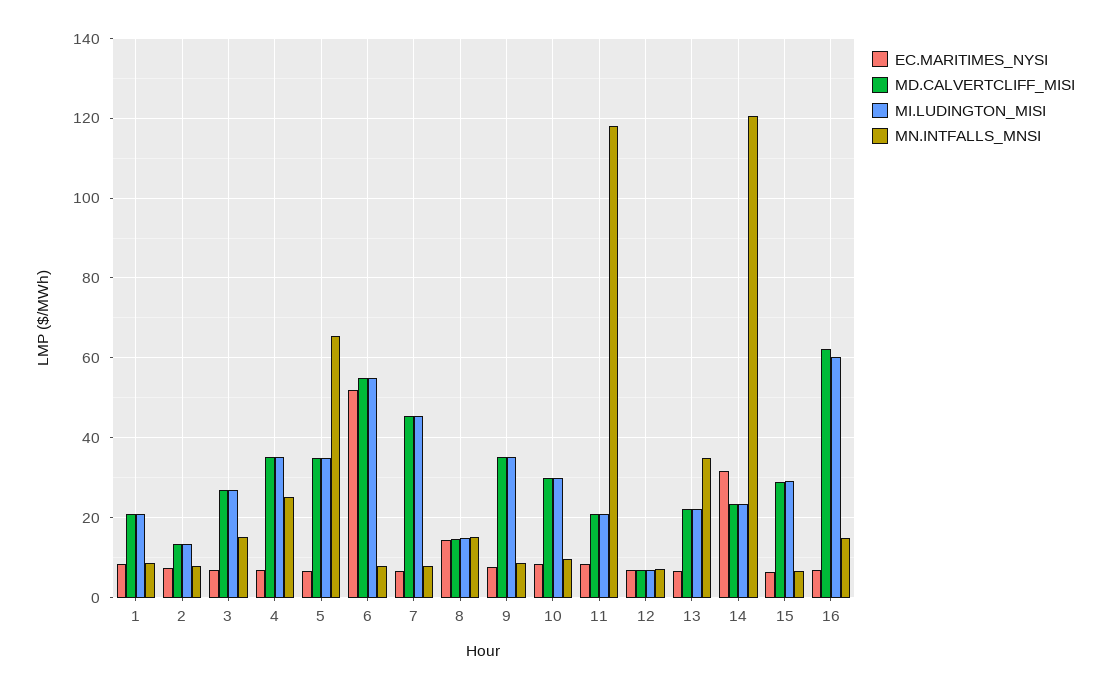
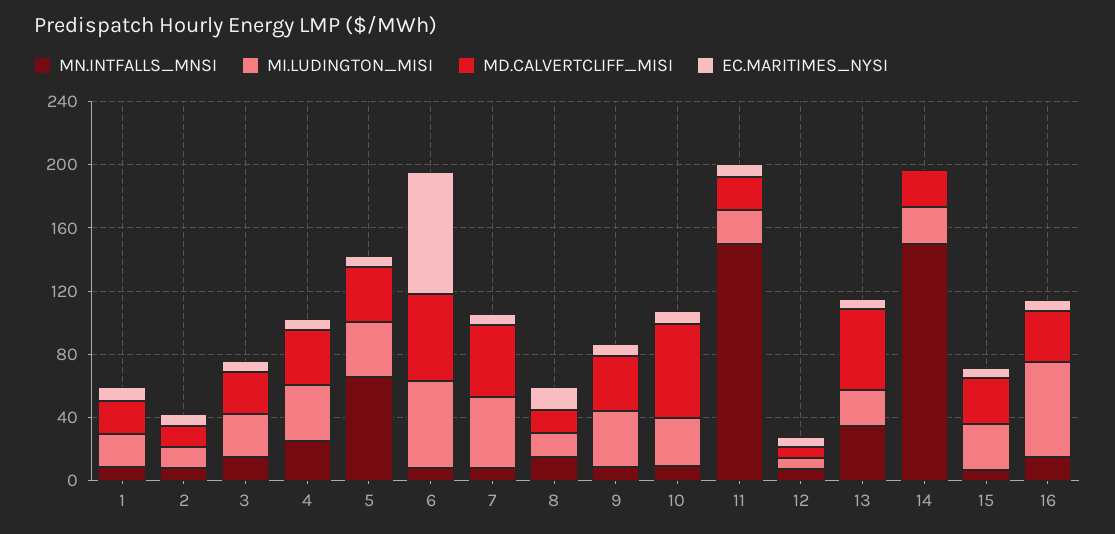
  {
    "EC.MARITIMES_NYSI": {
      "1": 8,
      "2": 8,
      "3": 6,
      "4": 8,
      "5": 6,
-     "6": 52,
+     "6": 80,
      "7": 6,
      "8": 14,
      "9": 8,
      "10": 8,
      "11": 8,
      "12": 6,
      "13": 6,
-     "14": 32,
+     "14": 0,
      "15": 6,
      "16": 6
    },
    "MD.CALVERTCLIFF_MISI": {
      "1": 20,
      "2": 14,
      "3": 26,
      "4": 36,
      "5": 34,
      "6": 54,
      "7": 46,
      "8": 14,
      "9": 36,
-     "10": 30,
+     "10": 60,
      "11": 20,
      "12": 6,
-     "13": 22,
+     "13": 50,
      "14": 24,
      "15": 30,
-     "16": 62
+     "16": 30
    },
    "MI.LUDINGTON_MISI": {
      "1": 22,
      "2": 14,
      "3": 28,
      "4": 36,
      "5": 36,
      "6": 56,
      "7": 46,
      "8": 14,
      "9": 36,
      "10": 30,
      "11": 22,
      "12": 8,
      "13": 22,
      "14": 24,
      "15": 30,
      "16": 60
    },
    "MN.INTFALLS_MNSI": {
      "1": 8,
      "2": 8,
      "3": 16,
      "4": 26,
      "5": 66,
      "6": 8,
      "7": 8,
      "8": 16,
      "9": 8,
      "10": 10,
-     "11": 118,
+     "11": 150,
      "12": 8,
      "13": 36,
-     "14": 120,
+     "14": 150,
      "15": 6,
      "16": 16
    }
  }

